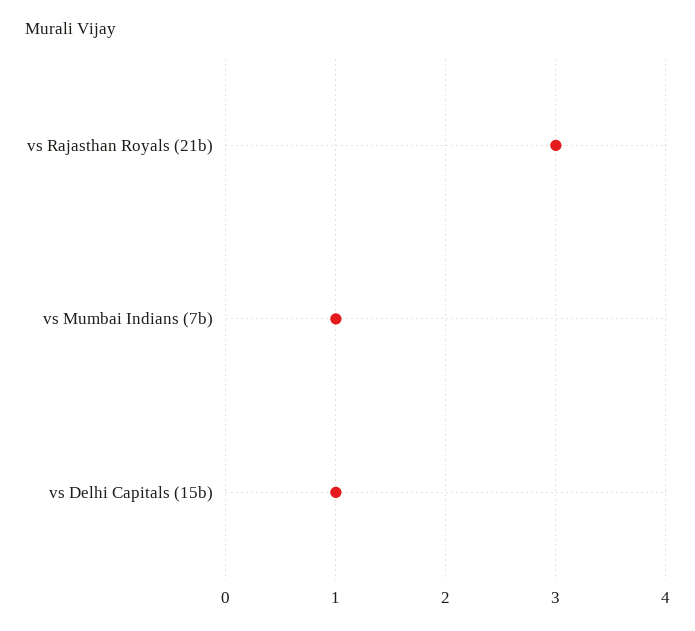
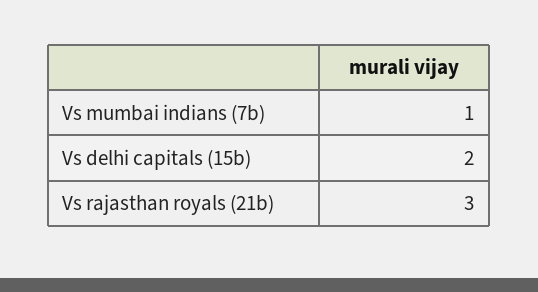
  {
    "vs Rajasthan Royals (21b)": 3,
    "vs Mumbai Indians (7b)": 1,
-   "vs Delhi Capitals (15b)": 1
+   "vs Delhi Capitals (15b)": 2
  }

